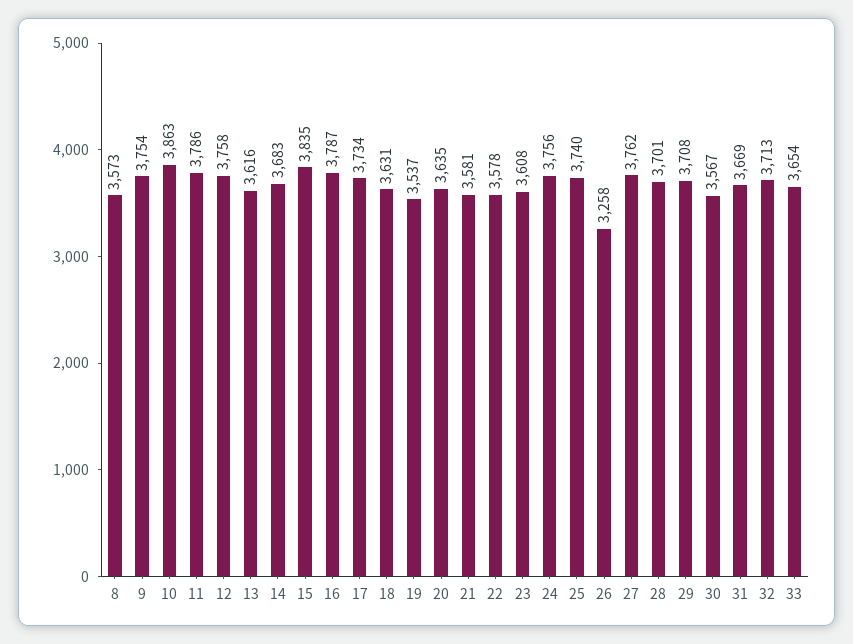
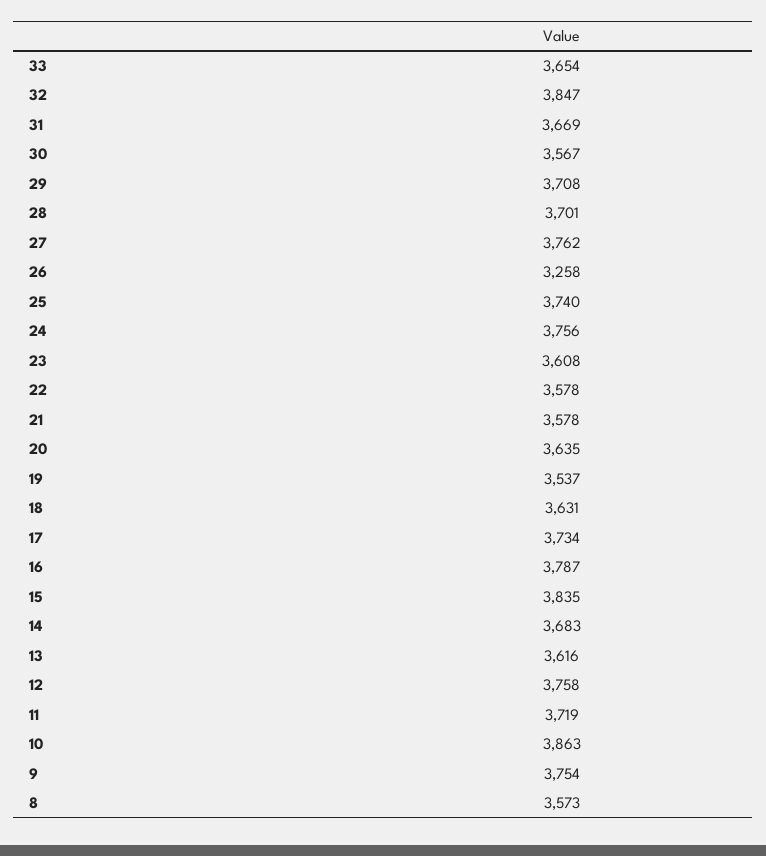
  {
    "8": 3573,
    "9": 3754,
    "10": 3863,
-   "11": 3786,
+   "11": 3719,
    "12": 3758,
    "13": 3616,
    "14": 3683,
    "15": 3835,
    "16": 3787,
    "17": 3734,
    "18": 3631,
    "19": 3537,
    "20": 3635,
-   "21": 3581,
+   "21": 3578,
    "22": 3578,
    "23": 3608,
    "24": 3756,
    "25": 3740,
    "26": 3258,
    "27": 3762,
    "28": 3701,
    "29": 3708,
    "30": 3567,
    "31": 3669,
-   "32": 3713,
+   "32": 3847,
    "33": 3654
  }

